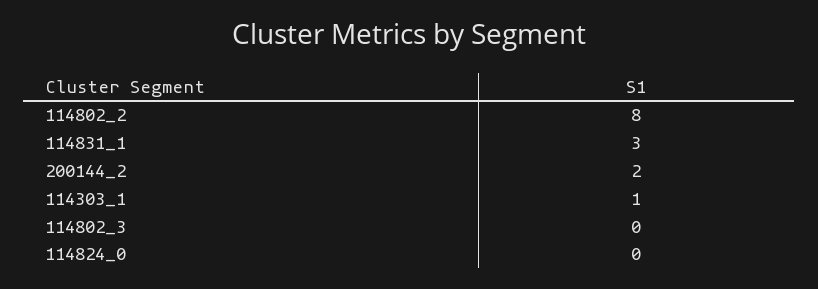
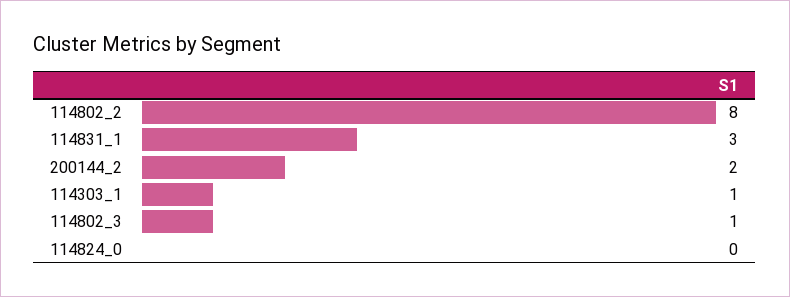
  {
    "114802_2": 8,
    "114831_1": 3,
    "200144_2": 2,
    "114303_1": 1,
-   "114802_3": 0,
+   "114802_3": 1,
    "114824_0": 0
  }

